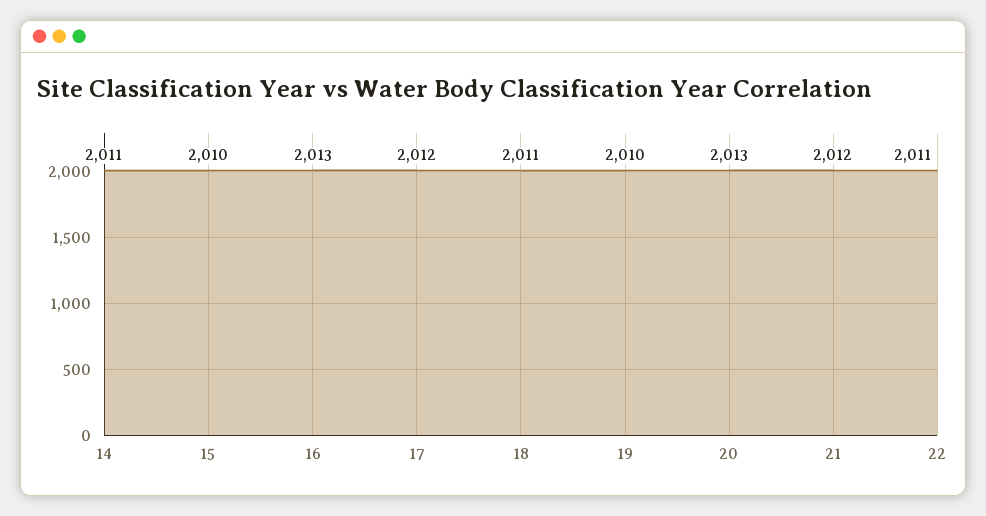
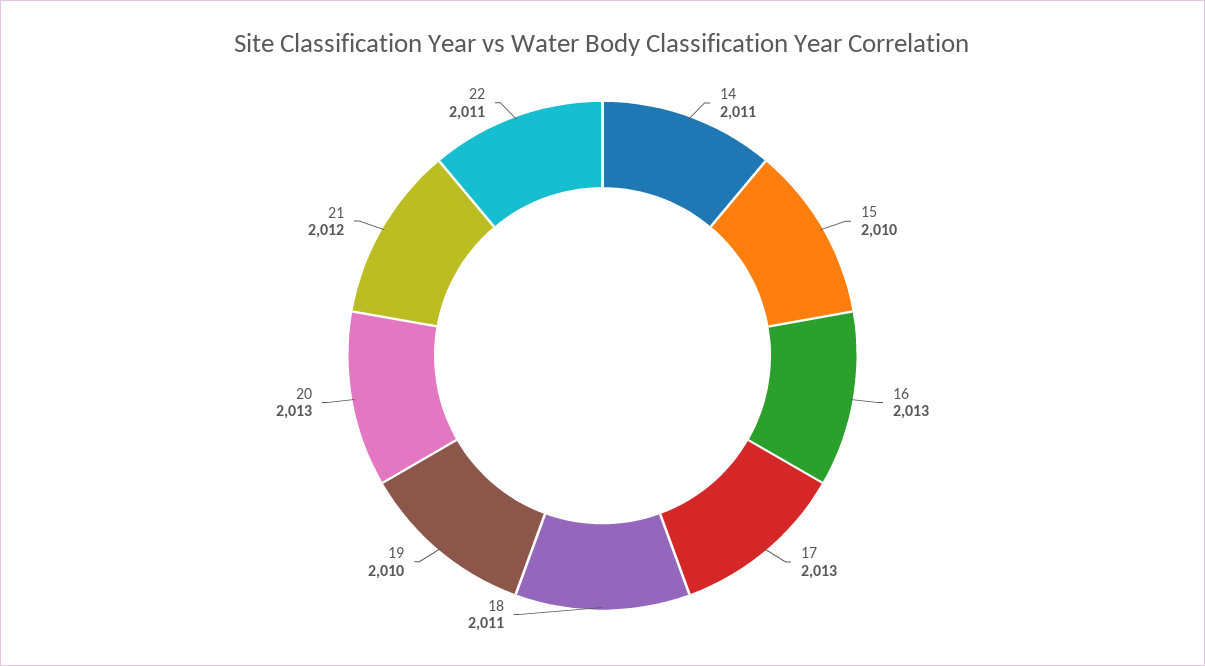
  {
    "14": 2011,
    "15": 2010,
    "16": 2013,
-   "17": 2012,
+   "17": 2013,
    "18": 2011,
    "19": 2010,
    "20": 2013,
    "21": 2012,
    "22": 2011
  }

